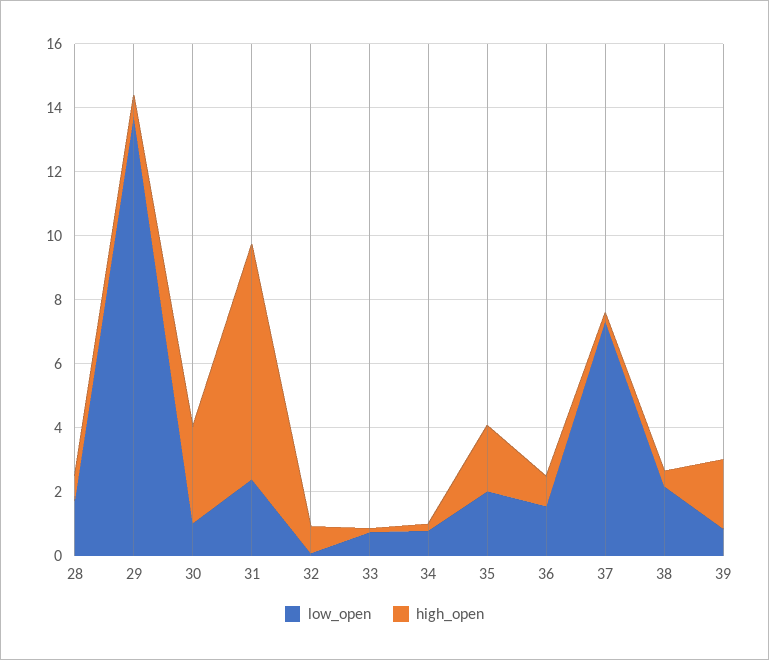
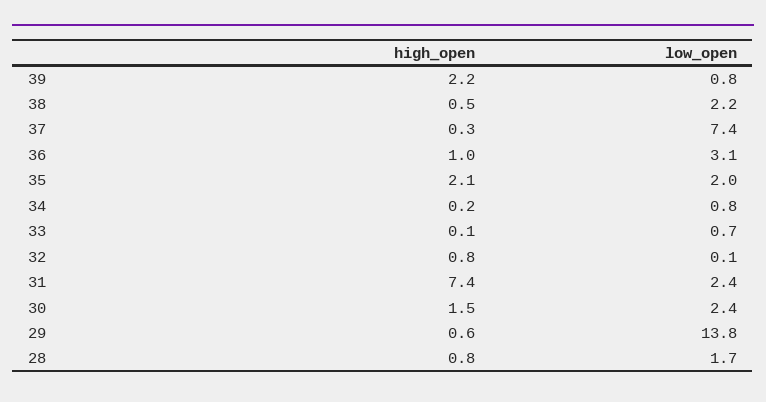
  {
    "low_open": {
      "28": 1.7,
      "29": 13.8,
-     "30": 1,
+     "30": 2.4,
      "31": 2.4,
      "32": 0.1,
      "33": 0.7,
      "34": 0.8,
      "35": 2,
-     "36": 1.5,
+     "36": 3.1,
      "37": 7.4,
      "38": 2.2,
      "39": 0.8
    },
    "high_open": {
      "28": 0.8,
      "29": 0.6,
-     "30": 3,
+     "30": 1.5,
      "31": 7.4,
      "32": 0.8,
      "33": 0.1,
      "34": 0.2,
      "35": 2.1,
      "36": 1,
      "37": 0.3,
      "38": 0.5,
      "39": 2.2
    }
  }

